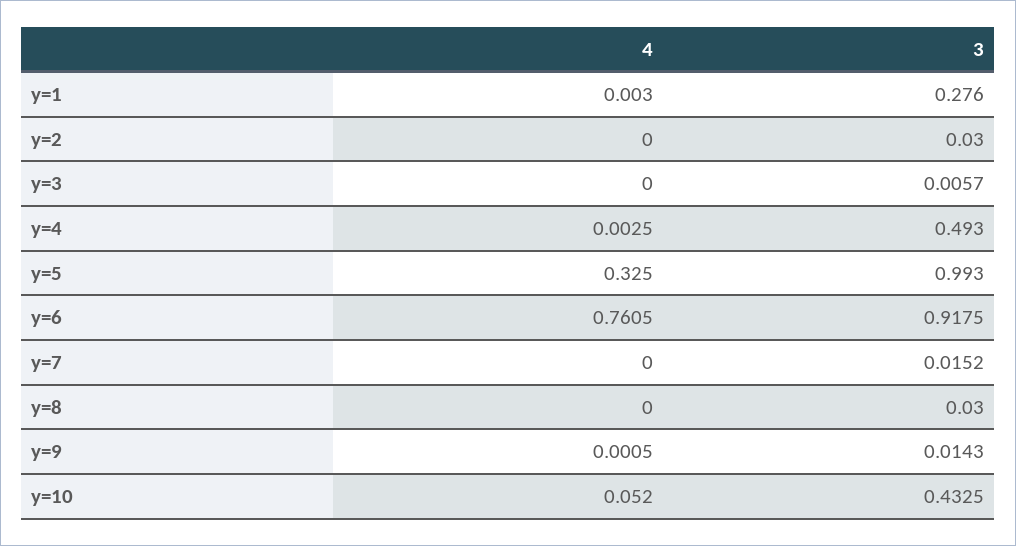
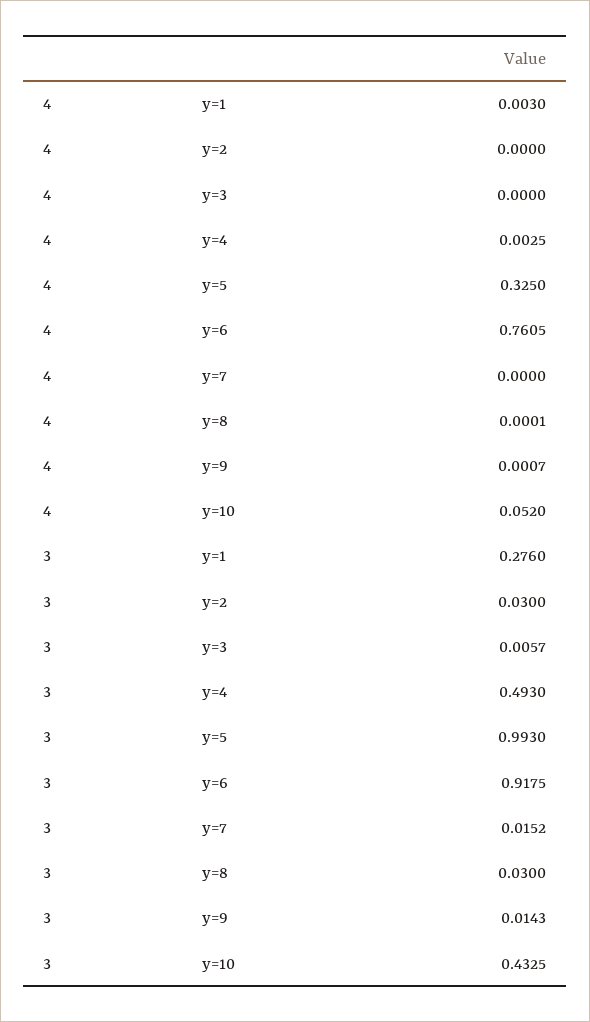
  {
    "4": {
      "y=1": 0.003,
      "y=2": 0,
      "y=3": 0,
      "y=4": 0.0025,
      "y=5": 0.325,
      "y=6": 0.7605,
      "y=7": 0,
-     "y=8": 0,
+     "y=8": 0.0001,
-     "y=9": 0.0005,
+     "y=9": 0.0007,
      "y=10": 0.052
    },
    "3": {
      "y=1": 0.276,
      "y=2": 0.03,
      "y=3": 0.0057,
      "y=4": 0.493,
      "y=5": 0.993,
      "y=6": 0.9175,
      "y=7": 0.0152,
      "y=8": 0.03,
      "y=9": 0.0143,
      "y=10": 0.4325
    }
  }

